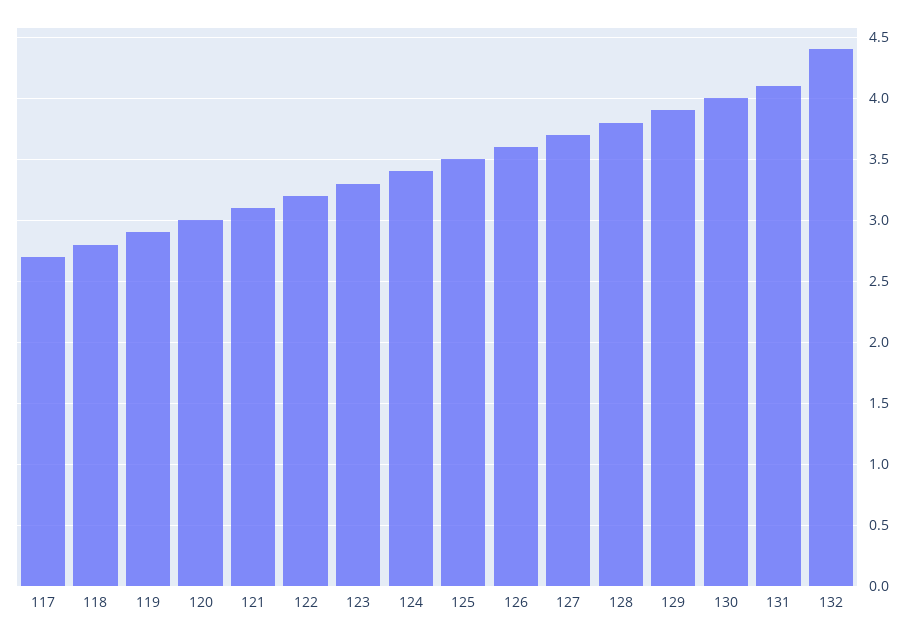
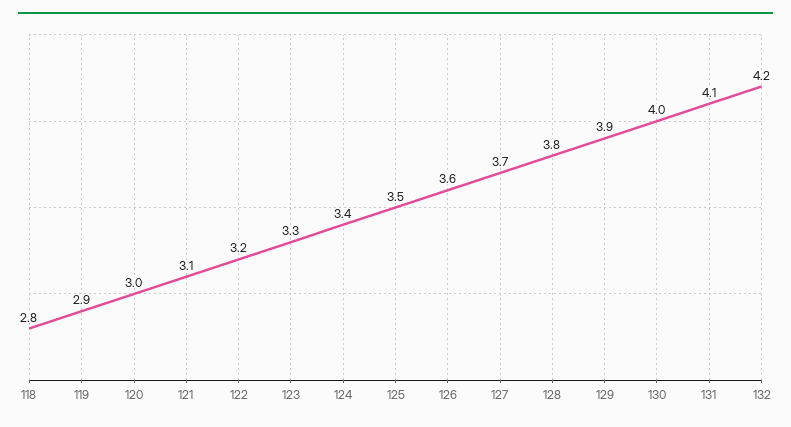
  {
-   "117": 2.7,
    "118": 2.8,
    "119": 2.9,
    "120": 3,
    "121": 3.1,
    "122": 3.2,
    "123": 3.3,
    "124": 3.4,
    "125": 3.5,
    "126": 3.6,
    "127": 3.7,
    "128": 3.8,
    "129": 3.9,
    "130": 4,
    "131": 4.1,
-   "132": 4.4
+   "132": 4.2
  }

